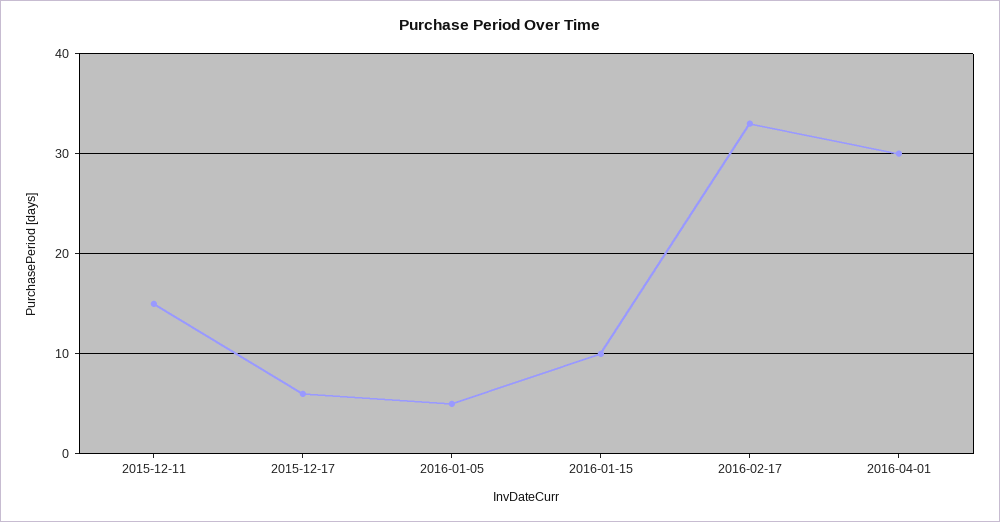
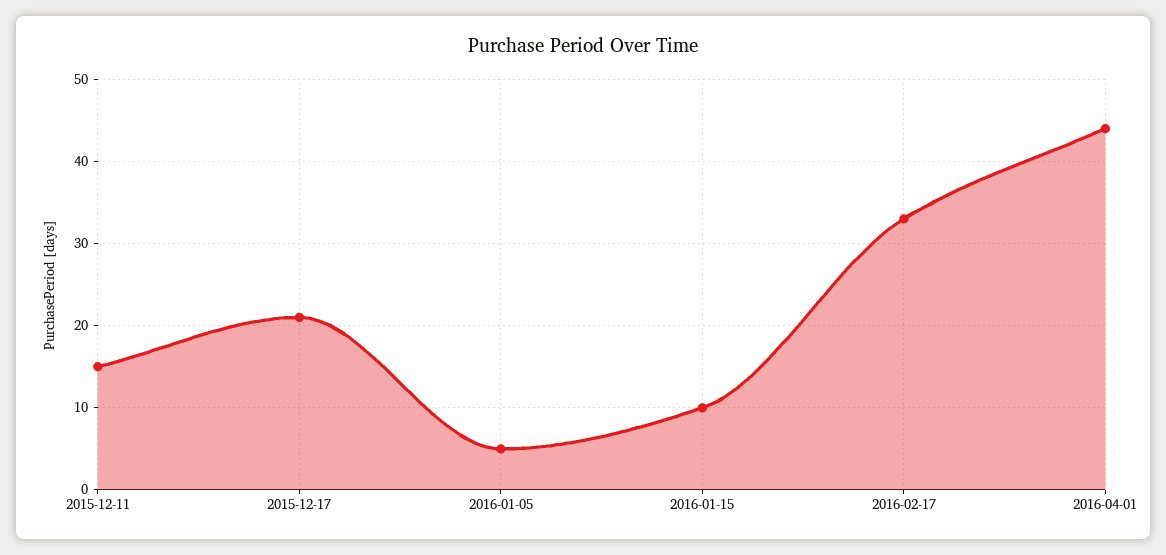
  {
    "2015-12-11": 15,
-   "2015-12-17": 6,
+   "2015-12-17": 21,
    "2016-01-05": 5,
    "2016-01-15": 10,
    "2016-02-17": 33,
-   "2016-04-01": 30
+   "2016-04-01": 44
  }

